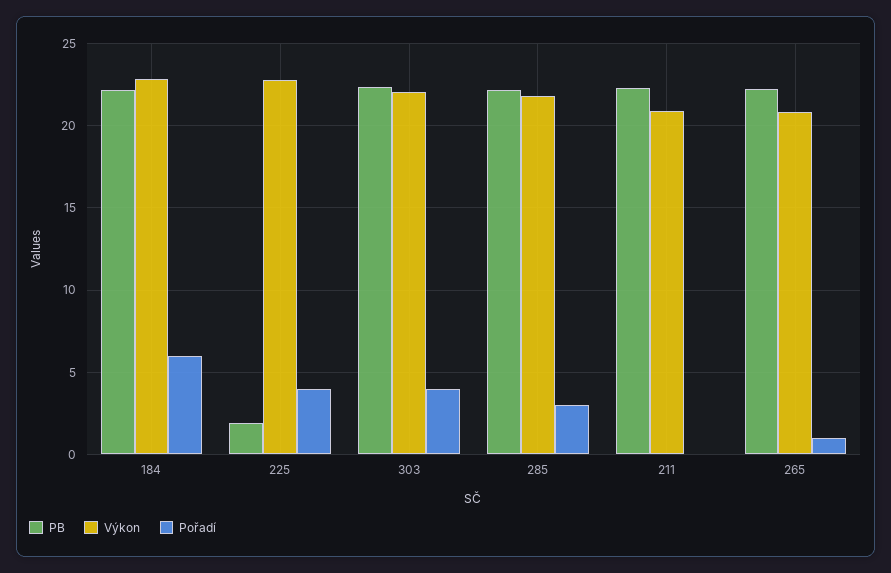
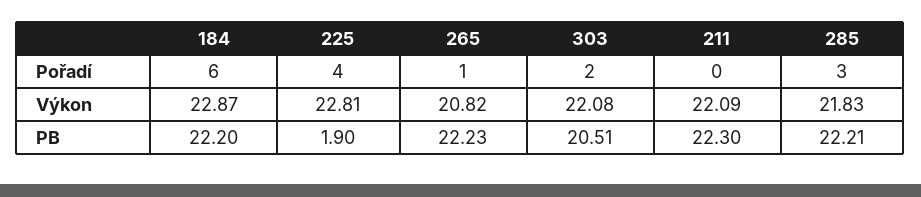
  {
    "PB": {
      "184": 22.2,
      "225": 1.9,
-     "303": 22.5,
+     "303": 20.51,
      "285": 22.21,
      "211": 22.3,
      "265": 22.23
    },
    "Výkon": {
      "184": 22.87,
      "225": 22.81,
      "303": 22.08,
      "285": 21.83,
-     "211": 21,
+     "211": 22.09,
      "265": 20.82
    },
    "Pořadí": {
      "184": 6,
      "225": 4,
-     "303": 4,
+     "303": 2,
      "285": 3,
      "211": 0,
      "265": 1
    }
  }

